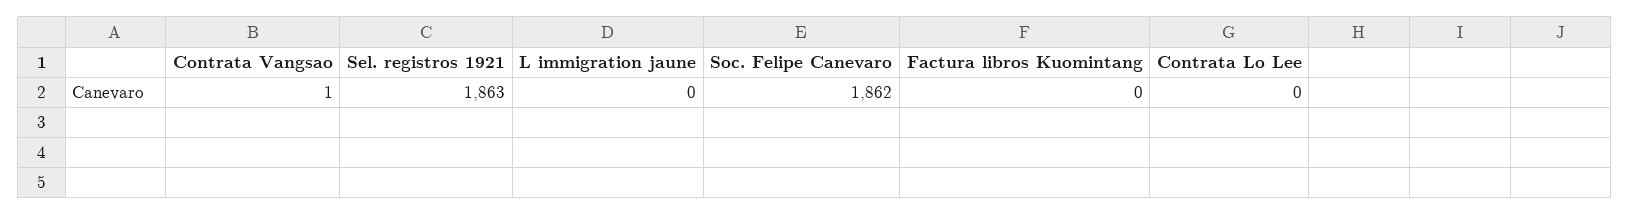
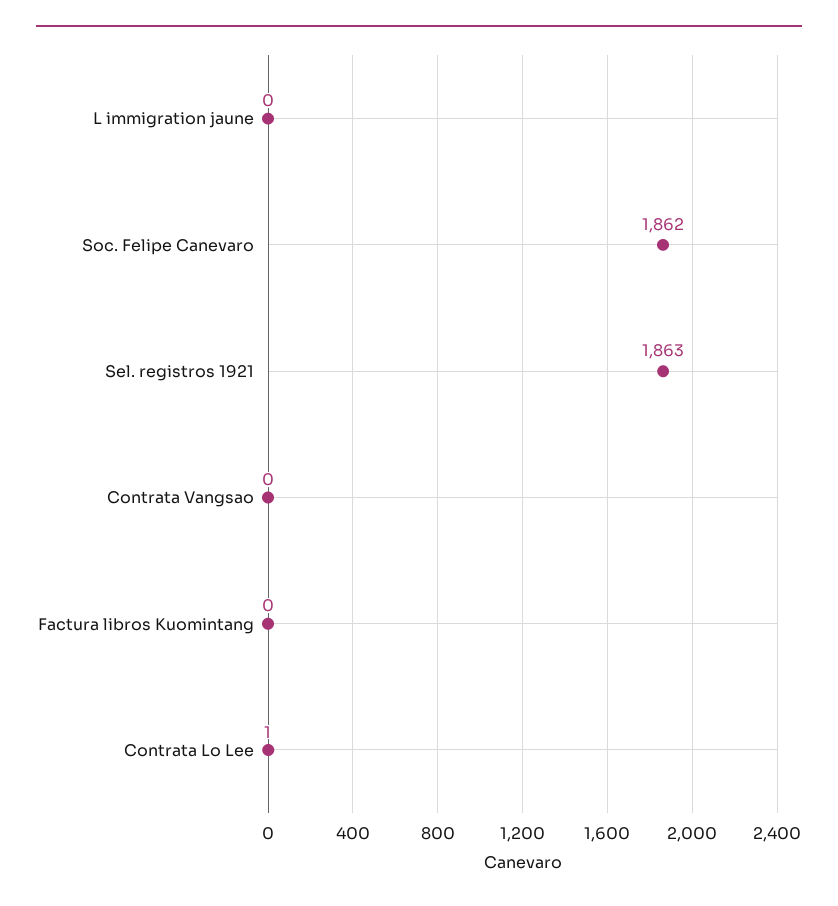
  {
-   "Contrata Vangsao": 1,
+   "Contrata Vangsao": 0,
    "Sel. registros 1921": 1863,
    "L immigration jaune": 0,
    "Soc. Felipe Canevaro": 1862,
    "Factura libros Kuomintang": 0,
-   "Contrata Lo Lee": 0
+   "Contrata Lo Lee": 1
  }

